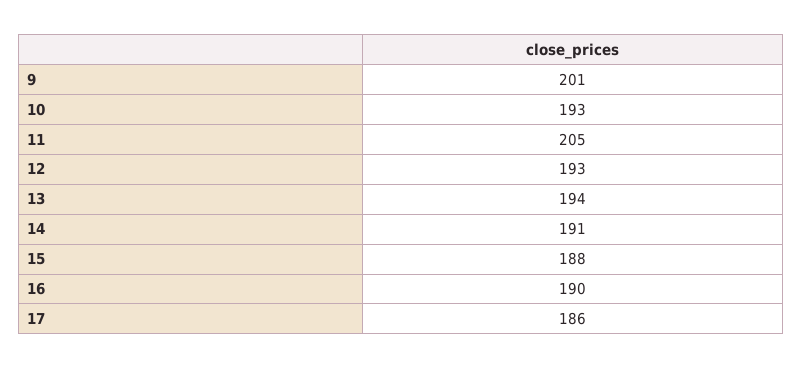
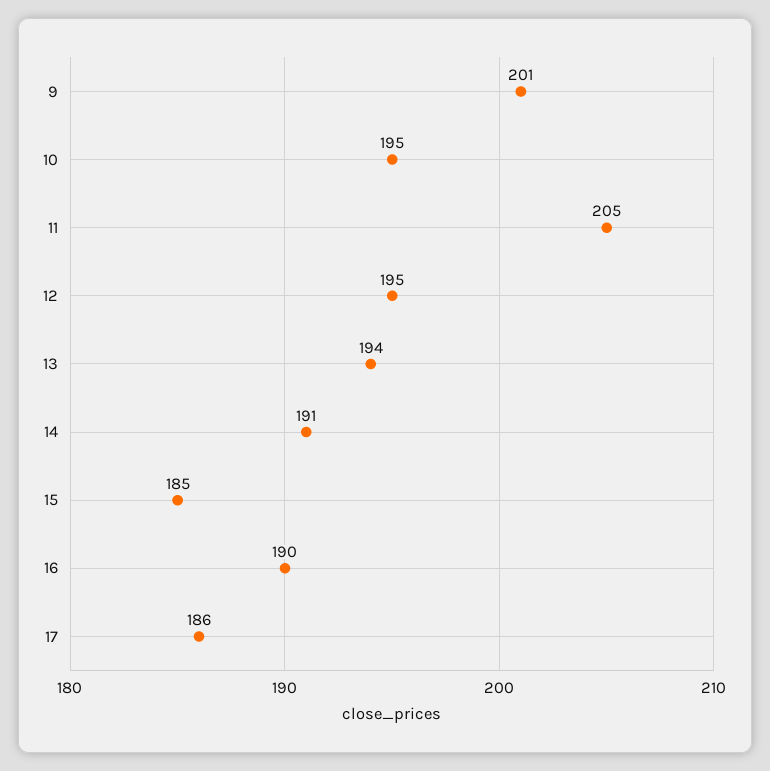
  {
    "9": 201,
-   "10": 193,
+   "10": 195,
    "11": 205,
-   "12": 193,
+   "12": 195,
    "13": 194,
    "14": 191,
-   "15": 188,
+   "15": 185,
    "16": 190,
    "17": 186
  }

